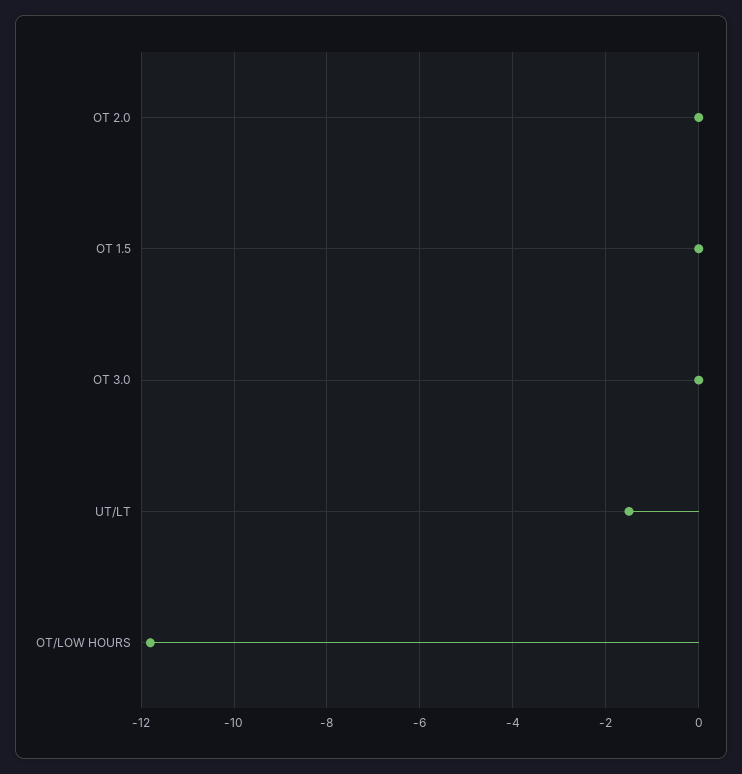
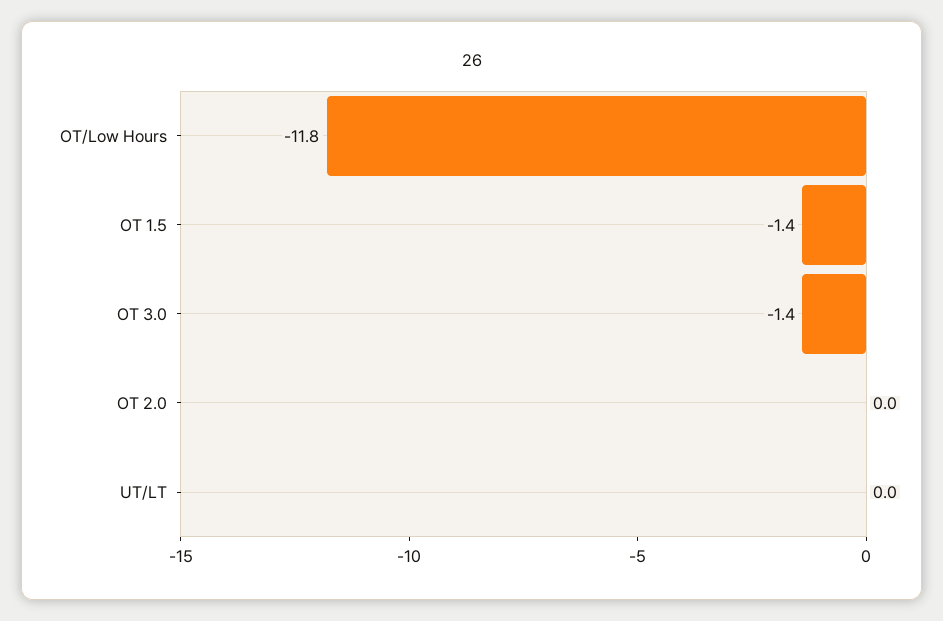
  {
    "OT 2.0": 0,
-   "OT 1.5": 0,
+   "OT 1.5": -1.4,
-   "OT 3.0": 0,
+   "OT 3.0": -1.4,
-   "UT/LT": -1.5,
+   "UT/LT": 0,
    "OT/LOW HOURS": -11.8
  }

